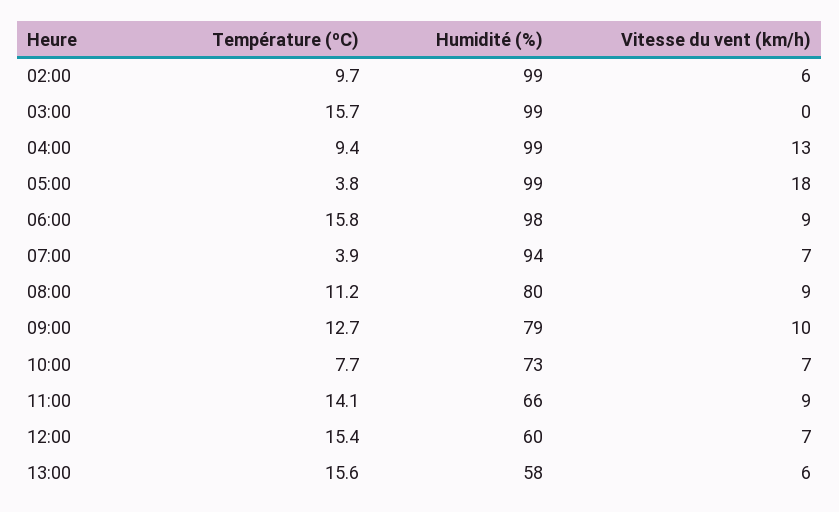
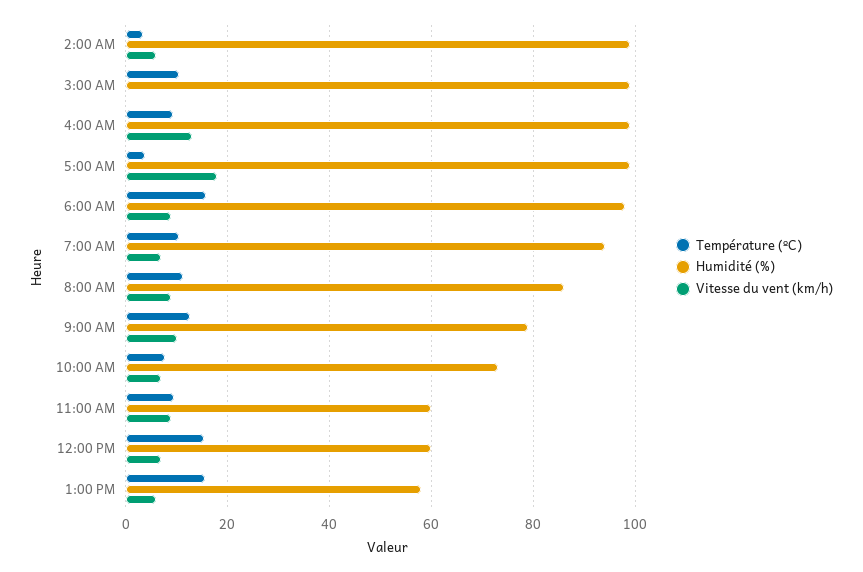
  {
    "Température (ºC)": {
-     "02:00": 9.7,
+     "02:00": 4,
-     "03:00": 15.7,
+     "03:00": 10,
      "04:00": 9.4,
      "05:00": 3.8,
      "06:00": 15.8,
-     "07:00": 3.9,
+     "07:00": 10,
      "08:00": 11.2,
      "09:00": 12.7,
      "10:00": 7.7,
-     "11:00": 14.1,
+     "11:00": 10,
      "12:00": 15.4,
      "13:00": 15.6
    },
    "Humidité (%)": {
      "02:00": 99,
      "03:00": 99,
      "04:00": 99,
      "05:00": 99,
      "06:00": 98,
      "07:00": 94,
-     "08:00": 80,
+     "08:00": 86,
      "09:00": 79,
      "10:00": 73,
-     "11:00": 66,
+     "11:00": 60,
      "12:00": 60,
      "13:00": 58
    },
    "Vitesse du vent (km/h)": {
      "02:00": 6,
      "03:00": 0,
      "04:00": 13,
      "05:00": 18,
      "06:00": 9,
      "07:00": 7,
      "08:00": 9,
      "09:00": 10,
      "10:00": 7,
      "11:00": 9,
      "12:00": 7,
      "13:00": 6
    }
  }

